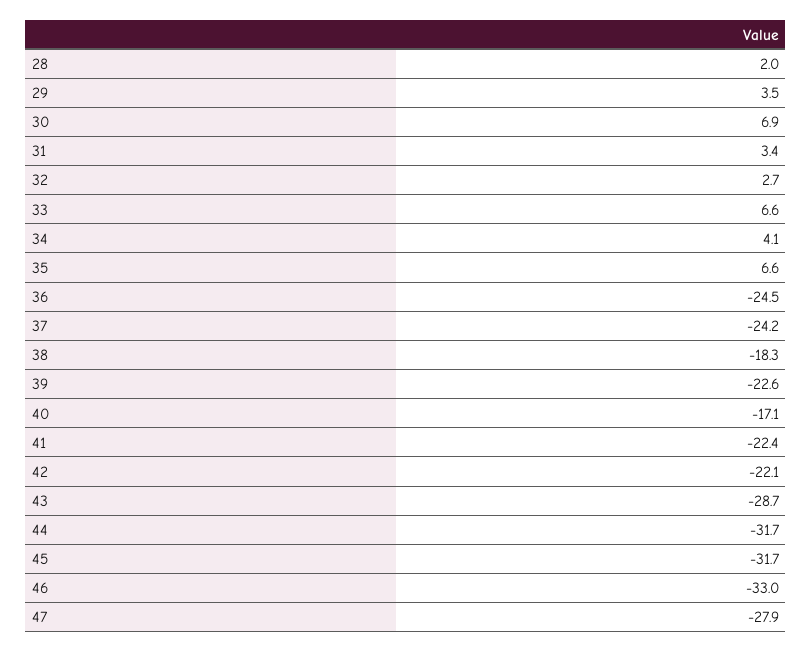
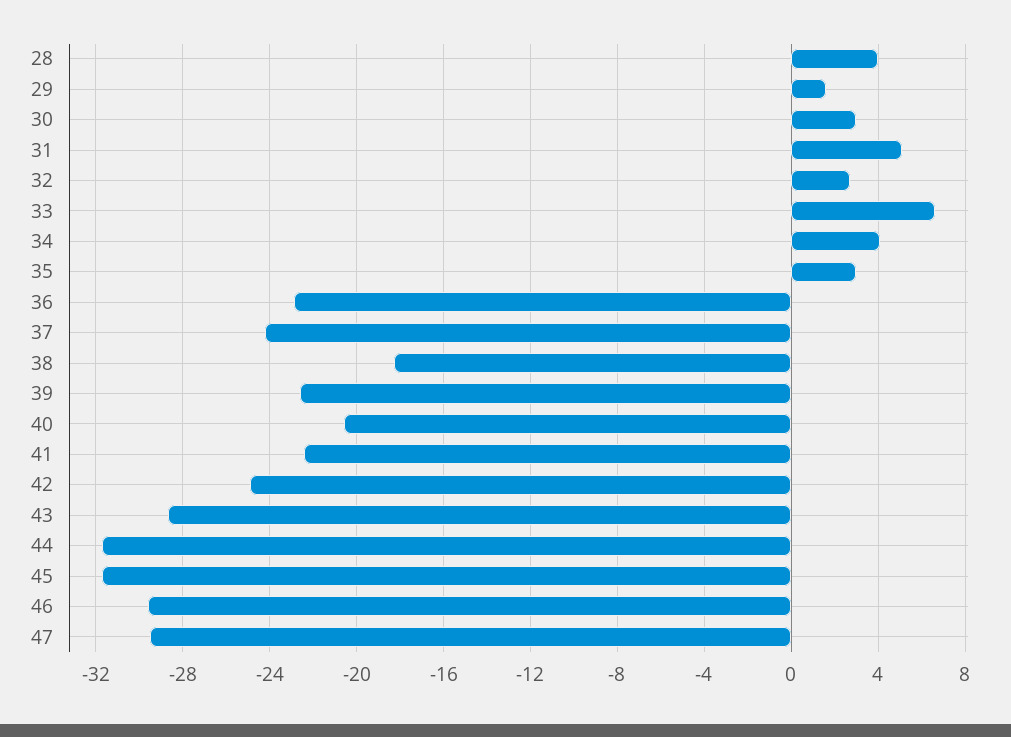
  {
-   "28": 2,
+   "28": 4,
-   "29": 3.5,
+   "29": 1.5,
-   "30": 6.9,
+   "30": 3,
-   "31": 3.4,
+   "31": 5,
    "32": 2.7,
    "33": 6.6,
    "34": 4.1,
-   "35": 6.6,
+   "35": 3,
-   "36": -24.5,
+   "36": -23,
    "37": -24.2,
    "38": -18.3,
    "39": -22.6,
-   "40": -17.1,
+   "40": -20.5,
    "41": -22.4,
-   "42": -22.1,
+   "42": -25,
    "43": -28.7,
    "44": -31.7,
    "45": -31.7,
-   "46": -33,
+   "46": -29.5,
-   "47": -27.9
+   "47": -29.5
  }

